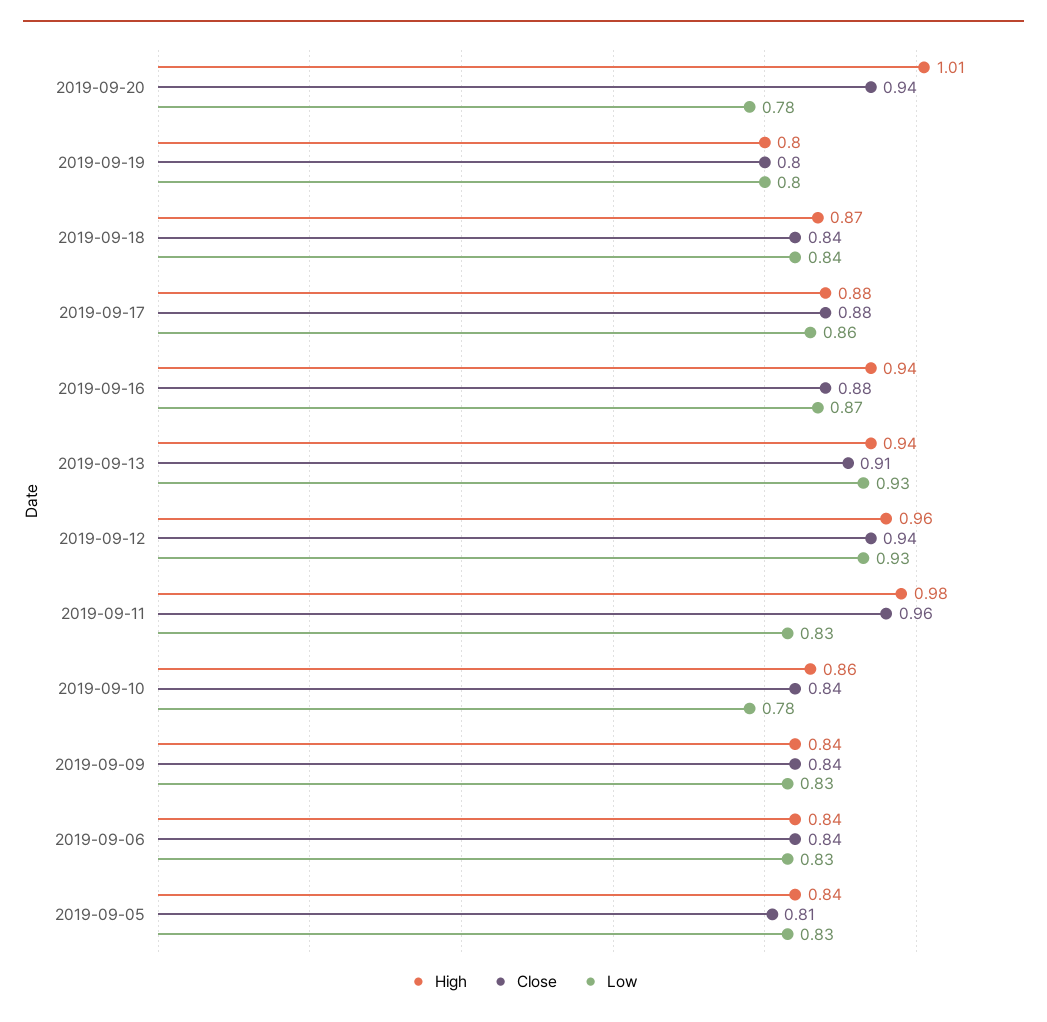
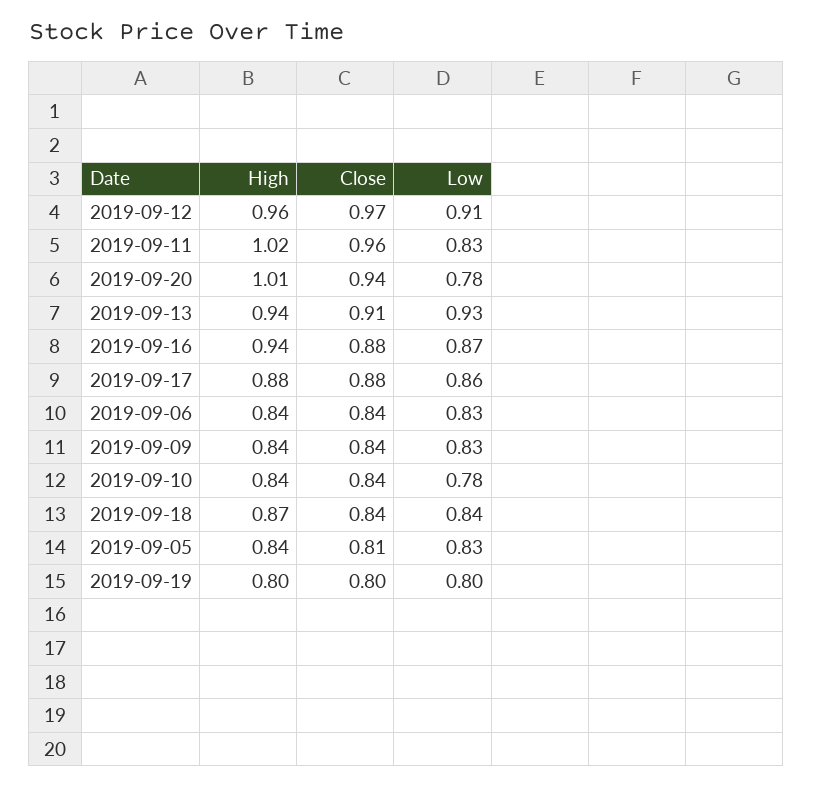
  {
    "High": {
      "2019-09-20": 1.01,
      "2019-09-19": 0.8,
      "2019-09-18": 0.87,
      "2019-09-17": 0.88,
      "2019-09-16": 0.94,
      "2019-09-13": 0.94,
      "2019-09-12": 0.96,
-     "2019-09-11": 0.98,
+     "2019-09-11": 1.02,
-     "2019-09-10": 0.86,
+     "2019-09-10": 0.84,
      "2019-09-09": 0.84,
      "2019-09-06": 0.84,
      "2019-09-05": 0.84
    },
    "Close": {
      "2019-09-20": 0.94,
      "2019-09-19": 0.8,
      "2019-09-18": 0.84,
      "2019-09-17": 0.88,
      "2019-09-16": 0.88,
      "2019-09-13": 0.91,
-     "2019-09-12": 0.94,
+     "2019-09-12": 0.97,
      "2019-09-11": 0.96,
      "2019-09-10": 0.84,
      "2019-09-09": 0.84,
      "2019-09-06": 0.84,
      "2019-09-05": 0.81
    },
    "Low": {
      "2019-09-20": 0.78,
      "2019-09-19": 0.8,
      "2019-09-18": 0.84,
      "2019-09-17": 0.86,
      "2019-09-16": 0.87,
      "2019-09-13": 0.93,
-     "2019-09-12": 0.93,
+     "2019-09-12": 0.91,
      "2019-09-11": 0.83,
      "2019-09-10": 0.78,
      "2019-09-09": 0.83,
      "2019-09-06": 0.83,
      "2019-09-05": 0.83
    }
  }

